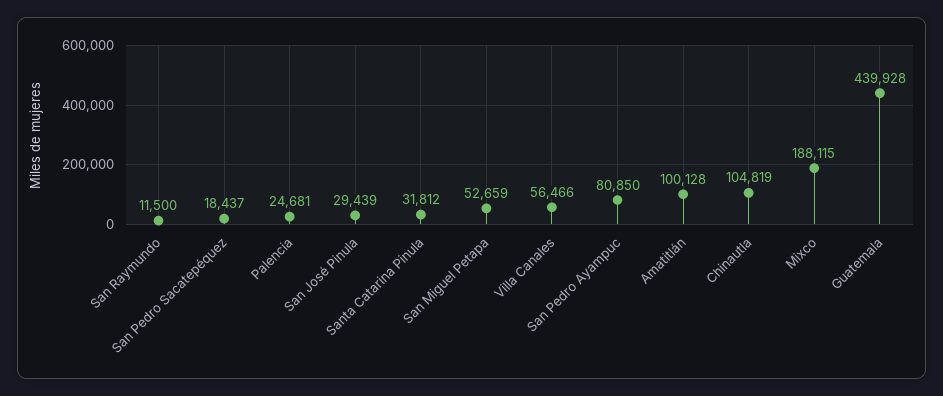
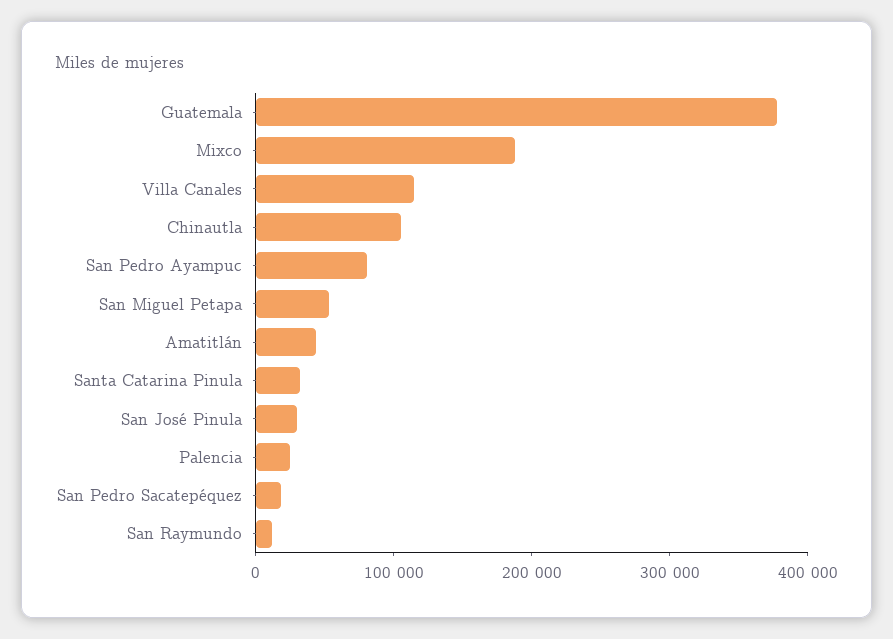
  {
    "San Raymundo": 11500,
    "San Pedro Sacatepéquez": 18437,
    "Palencia": 24681,
    "San José Pinula": 29439,
    "Santa Catarina Pinula": 31812,
    "San Miguel Petapa": 52659,
-   "Villa Canales": 56466,
+   "Villa Canales": 120000,
    "San Pedro Ayampuc": 80850,
-   "Amatitlán": 100128,
+   "Amatitlán": 40000,
    "Chinautla": 104819,
    "Mixco": 188115,
-   "Guatemala": 439928
+   "Guatemala": 380000
  }

